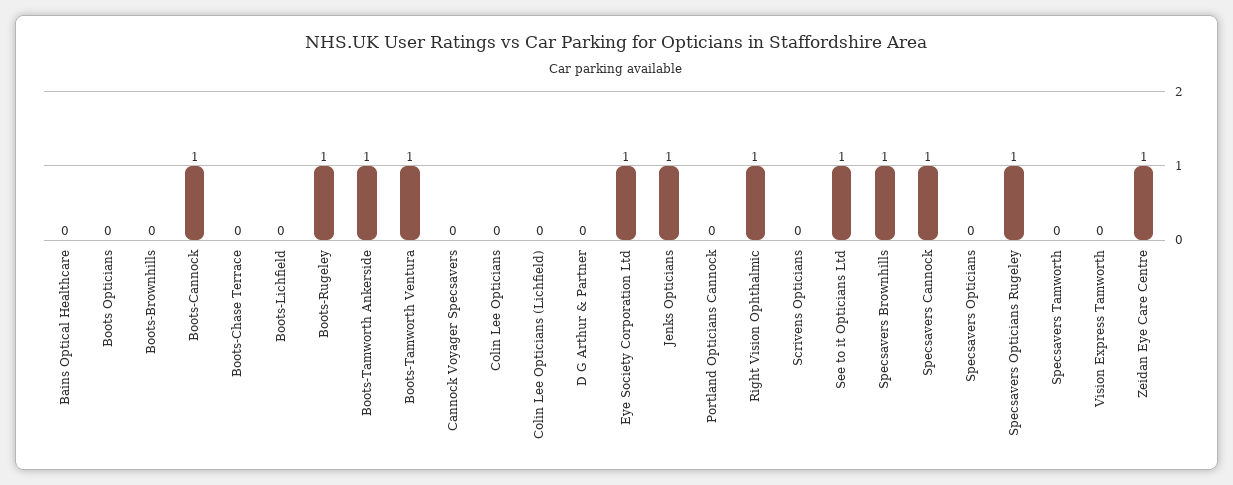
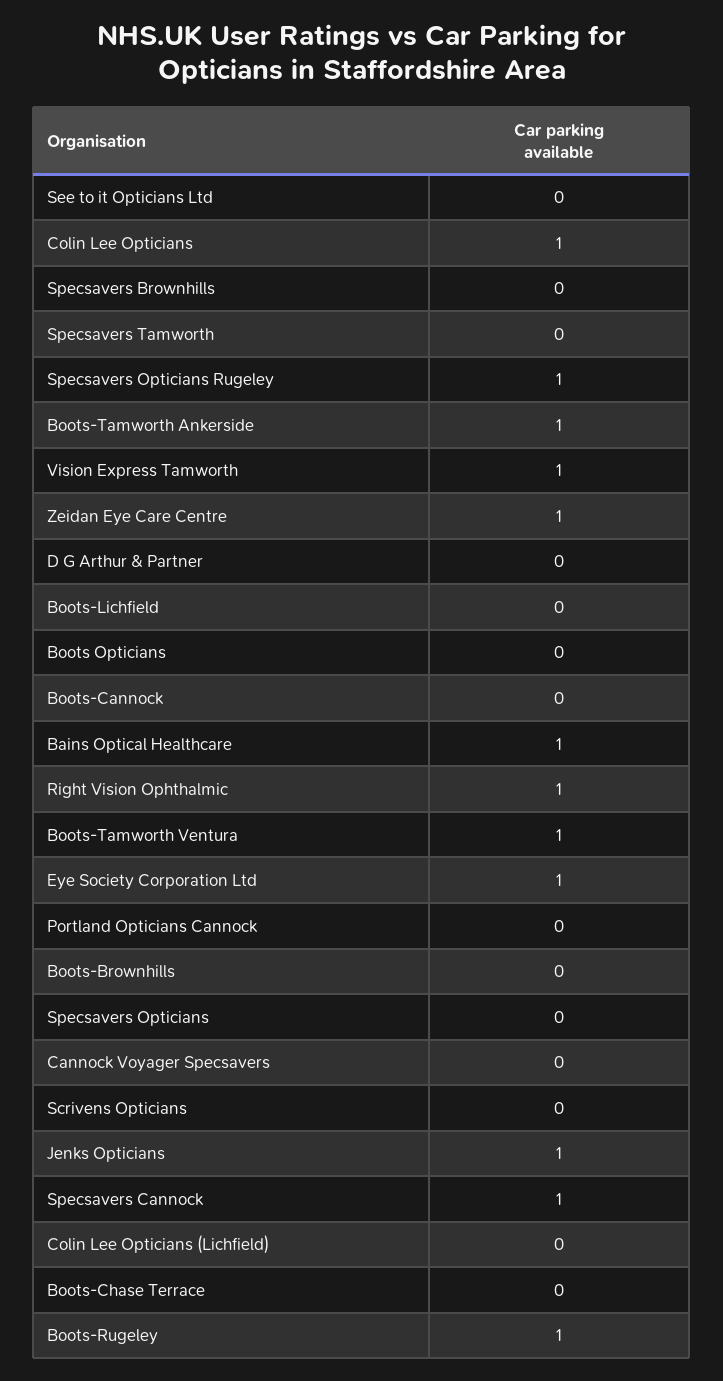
  {
-   "Bains Optical Healthcare": 0,
+   "Bains Optical Healthcare": 1,
    "Boots Opticians": 0,
    "Boots-Brownhills": 0,
-   "Boots-Cannock": 1,
+   "Boots-Cannock": 0,
    "Boots-Chase Terrace": 0,
    "Boots-Lichfield": 0,
    "Boots-Rugeley": 1,
    "Boots-Tamworth Ankerside": 1,
    "Boots-Tamworth Ventura": 1,
    "Cannock Voyager Specsavers": 0,
-   "Colin Lee Opticians": 0,
+   "Colin Lee Opticians": 1,
    "Colin Lee Opticians (Lichfield)": 0,
    "D G Arthur & Partner": 0,
    "Eye Society Corporation Ltd": 1,
    "Jenks Opticians": 1,
    "Portland Opticians Cannock": 0,
    "Right Vision Ophthalmic": 1,
    "Scrivens Opticians": 0,
-   "See to it Opticians Ltd": 1,
+   "See to it Opticians Ltd": 0,
-   "Specsavers Brownhills": 1,
+   "Specsavers Brownhills": 0,
    "Specsavers Cannock": 1,
    "Specsavers Opticians": 0,
    "Specsavers Opticians Rugeley": 1,
    "Specsavers Tamworth": 0,
-   "Vision Express Tamworth": 0,
+   "Vision Express Tamworth": 1,
    "Zeidan Eye Care Centre": 1
  }

